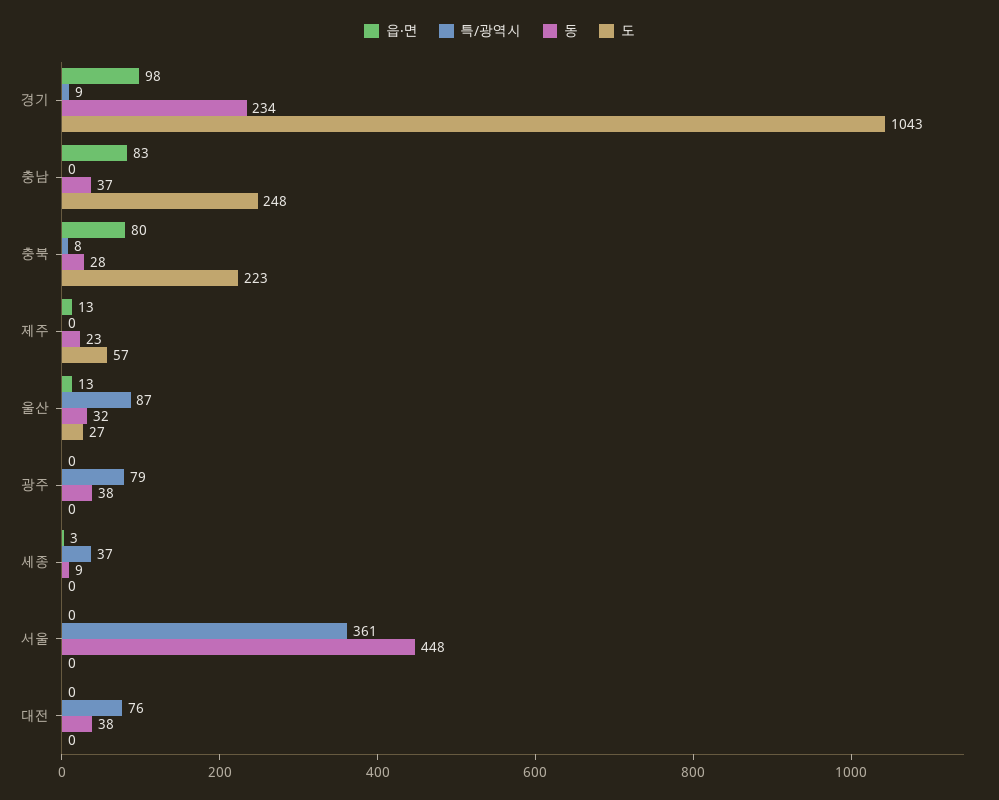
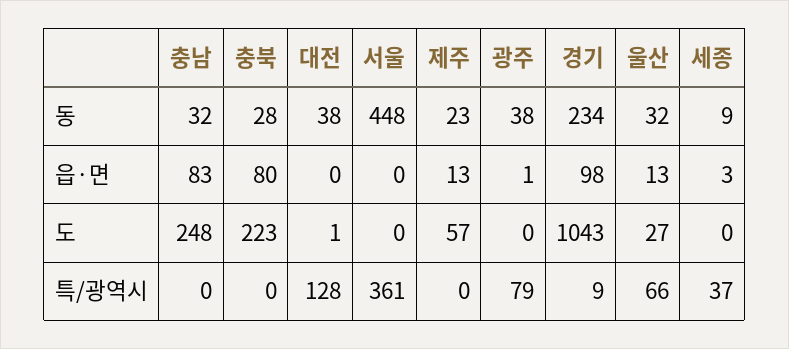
  {
    "읍·면": {
      "경기": 98,
      "충남": 83,
      "충북": 80,
      "제주": 13,
      "울산": 13,
-     "광주": 0,
+     "광주": 1,
      "세종": 3,
      "서울": 0,
      "대전": 0
    },
    "특/광역시": {
      "경기": 9,
      "충남": 0,
-     "충북": 8,
+     "충북": 0,
      "제주": 0,
-     "울산": 87,
+     "울산": 66,
      "광주": 79,
      "세종": 37,
      "서울": 361,
-     "대전": 76
+     "대전": 128
    },
    "동": {
      "경기": 234,
-     "충남": 37,
+     "충남": 32,
      "충북": 28,
      "제주": 23,
      "울산": 32,
      "광주": 38,
      "세종": 9,
      "서울": 448,
      "대전": 38
    },
    "도": {
      "경기": 1043,
      "충남": 248,
      "충북": 223,
      "제주": 57,
      "울산": 27,
      "광주": 0,
      "세종": 0,
      "서울": 0,
-     "대전": 0
+     "대전": 1
    }
  }

